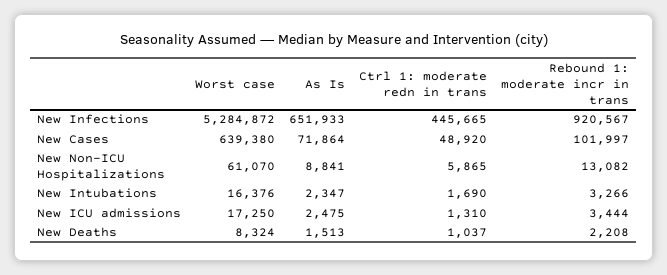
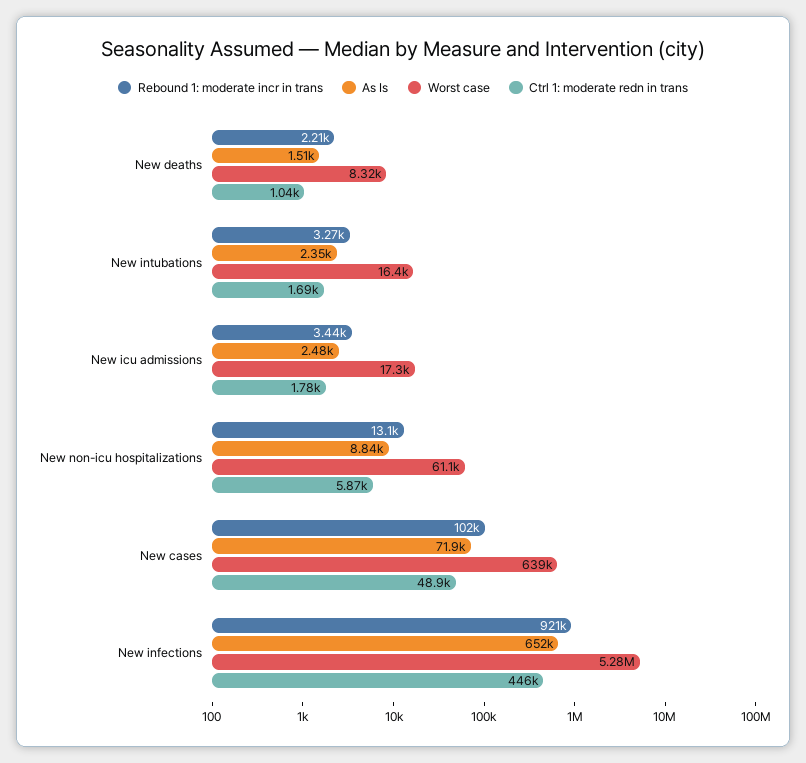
  {
    "Worst case": {
      "New Infections": 5284872,
      "New Cases": 639380,
      "New Non-ICU Hospitalizations": 61070,
      "New Intubations": 16376,
      "New ICU admissions": 17250,
      "New Deaths": 8324
    },
    "As Is": {
      "New Infections": 651933,
      "New Cases": 71864,
      "New Non-ICU Hospitalizations": 8841,
      "New Intubations": 2347,
      "New ICU admissions": 2475,
      "New Deaths": 1513
    },
    "Ctrl 1: moderate redn in trans": {
      "New Infections": 445665,
      "New Cases": 48920,
      "New Non-ICU Hospitalizations": 5865,
      "New Intubations": 1690,
-     "New ICU admissions": 1310,
+     "New ICU admissions": 1780,
      "New Deaths": 1037
    },
    "Rebound 1: moderate incr in trans": {
      "New Infections": 920567,
      "New Cases": 101997,
      "New Non-ICU Hospitalizations": 13082,
      "New Intubations": 3266,
      "New ICU admissions": 3444,
      "New Deaths": 2208
    }
  }

